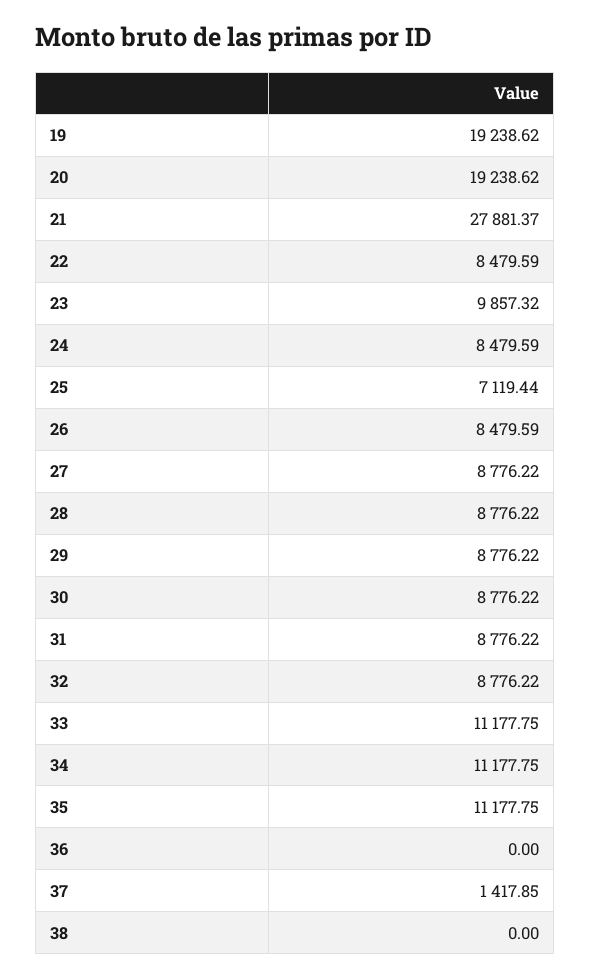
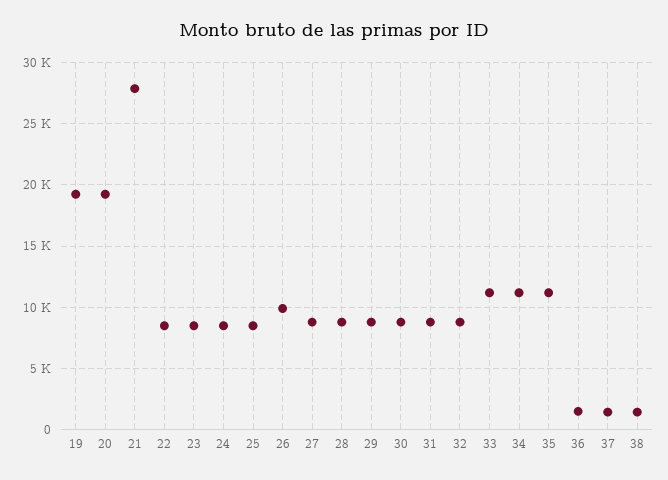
  {
    "19": 19238.62,
    "20": 19238.62,
    "21": 27881.37,
    "22": 8479.59,
-   "23": 9857.32,
+   "23": 8500,
    "24": 8479.59,
-   "25": 7119.44,
+   "25": 8500,
-   "26": 8479.59,
+   "26": 10000,
    "27": 8776.22,
    "28": 8776.22,
    "29": 8776.22,
    "30": 8776.22,
    "31": 8776.22,
    "32": 8776.22,
    "33": 11177.75,
    "34": 11177.75,
    "35": 11177.75,
-   "36": 0,
+   "36": 1500,
    "37": 1417.85,
-   "38": 0
+   "38": 1500
  }

